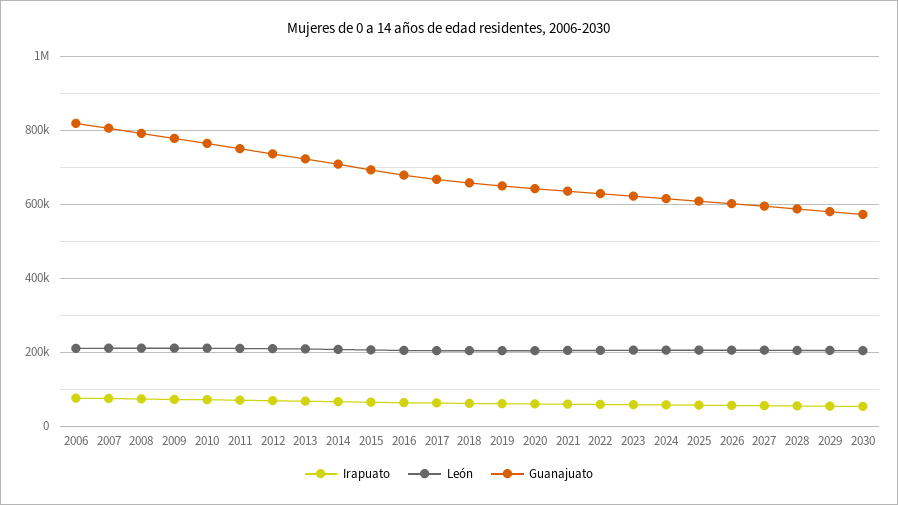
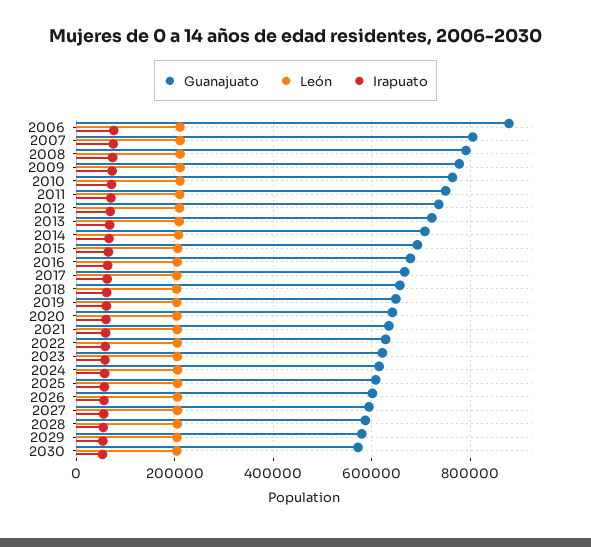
  {
    "Irapuato": {
      "2006": 80000,
      "2007": 80000,
      "2008": 80000,
      "2009": 80000,
      "2010": 80000,
      "2011": 80000,
      "2012": 60000,
      "2013": 60000,
      "2014": 60000,
      "2015": 60000,
      "2016": 60000,
      "2017": 60000,
      "2018": 60000,
      "2019": 60000,
      "2020": 60000,
      "2021": 60000,
      "2022": 60000,
      "2023": 60000,
      "2024": 60000,
      "2025": 60000,
      "2026": 60000,
      "2027": 60000,
      "2028": 60000,
      "2029": 60000,
      "2030": 60000
    },
    "León": {
      "2006": 220000,
      "2007": 220000,
      "2008": 220000,
      "2009": 220000,
      "2010": 220000,
      "2011": 220000,
      "2012": 200000,
      "2013": 200000,
      "2014": 200000,
      "2015": 200000,
      "2016": 200000,
      "2017": 200000,
      "2018": 200000,
      "2019": 200000,
      "2020": 200000,
      "2021": 200000,
      "2022": 200000,
      "2023": 200000,
      "2024": 200000,
      "2025": 200000,
      "2026": 200000,
      "2027": 200000,
      "2028": 200000,
      "2029": 200000,
      "2030": 200000
    },
    "Guanajuato": {
-     "2006": 820000,
+     "2006": 880000,
      "2007": 800000,
      "2008": 800000,
      "2009": 780000,
      "2010": 760000,
      "2011": 740000,
      "2012": 740000,
      "2013": 720000,
      "2014": 700000,
      "2015": 700000,
      "2016": 680000,
      "2017": 660000,
      "2018": 660000,
      "2019": 640000,
      "2020": 640000,
      "2021": 640000,
      "2022": 620000,
      "2023": 620000,
      "2024": 620000,
      "2025": 600000,
      "2026": 600000,
      "2027": 600000,
      "2028": 580000,
      "2029": 580000,
      "2030": 580000
    }
  }

